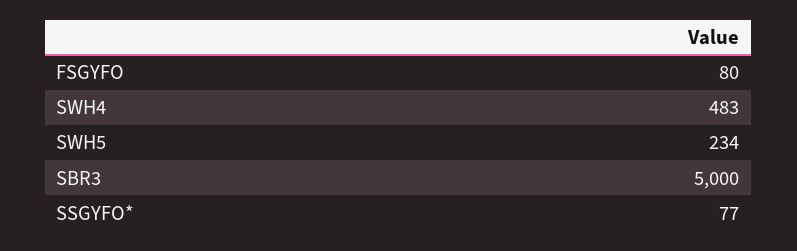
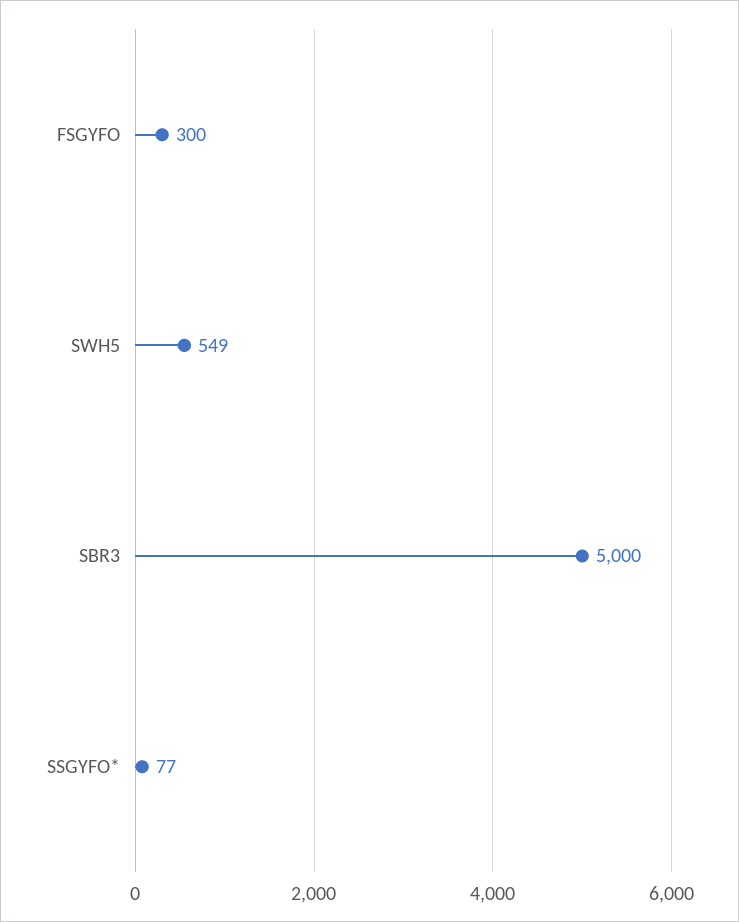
  {
-   "FSGYFO": 80,
+   "FSGYFO": 300,
-   "SWH4": 483,
-   "SWH5": 234,
+   "SWH5": 549,
    "SBR3": 5000,
    "SSGYFO*": 77
  }

